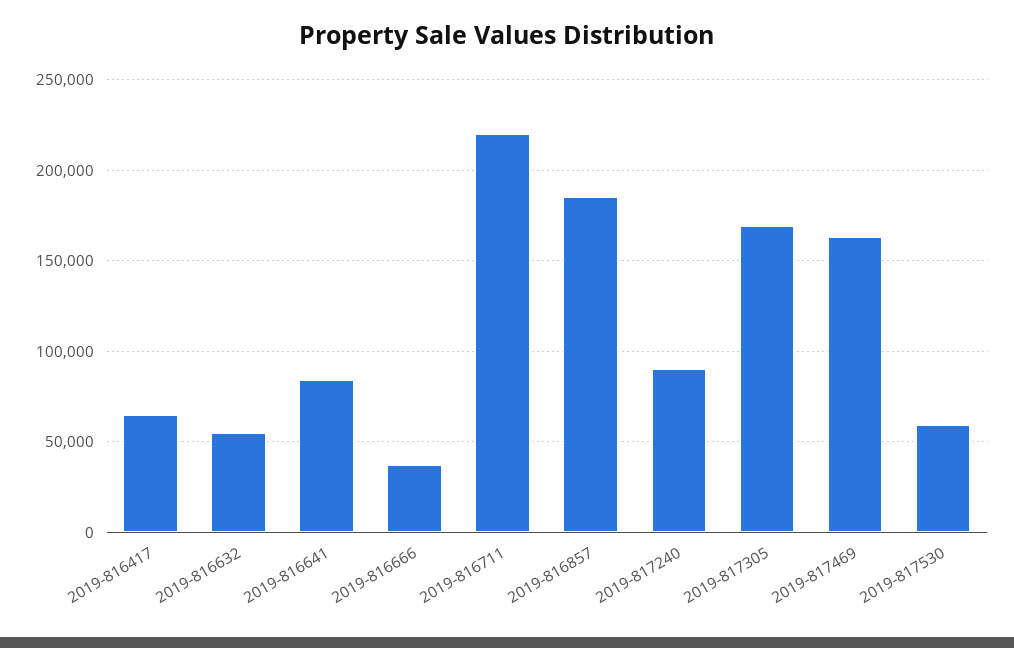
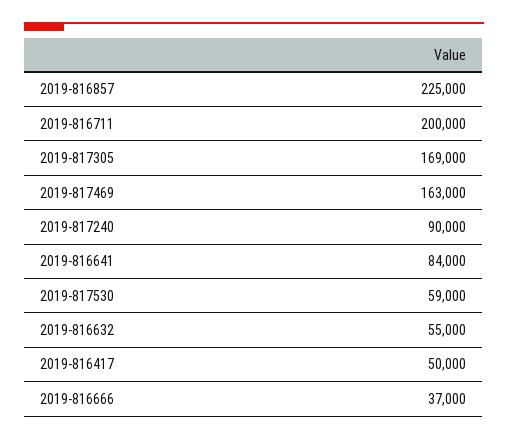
  {
-   "2019-816417": 65000,
+   "2019-816417": 50000,
    "2019-816632": 55000,
    "2019-816641": 84000,
    "2019-816666": 37000,
-   "2019-816711": 220000,
+   "2019-816711": 200000,
-   "2019-816857": 185000,
+   "2019-816857": 225000,
    "2019-817240": 90000,
    "2019-817305": 169000,
    "2019-817469": 163000,
    "2019-817530": 59000
  }

